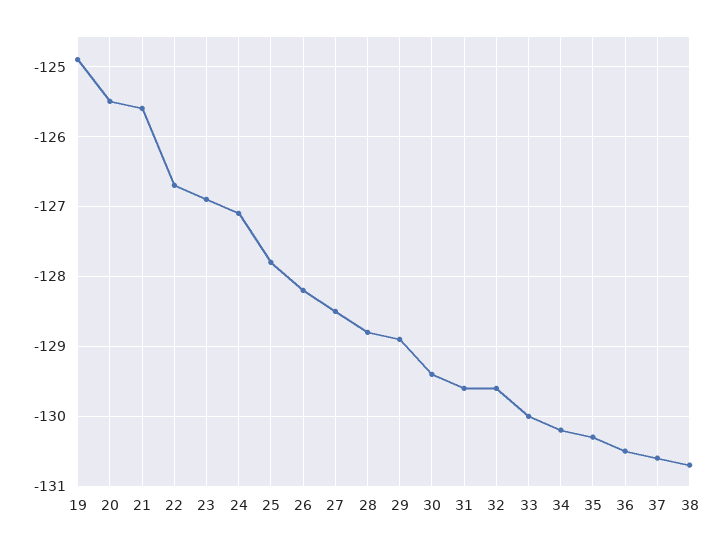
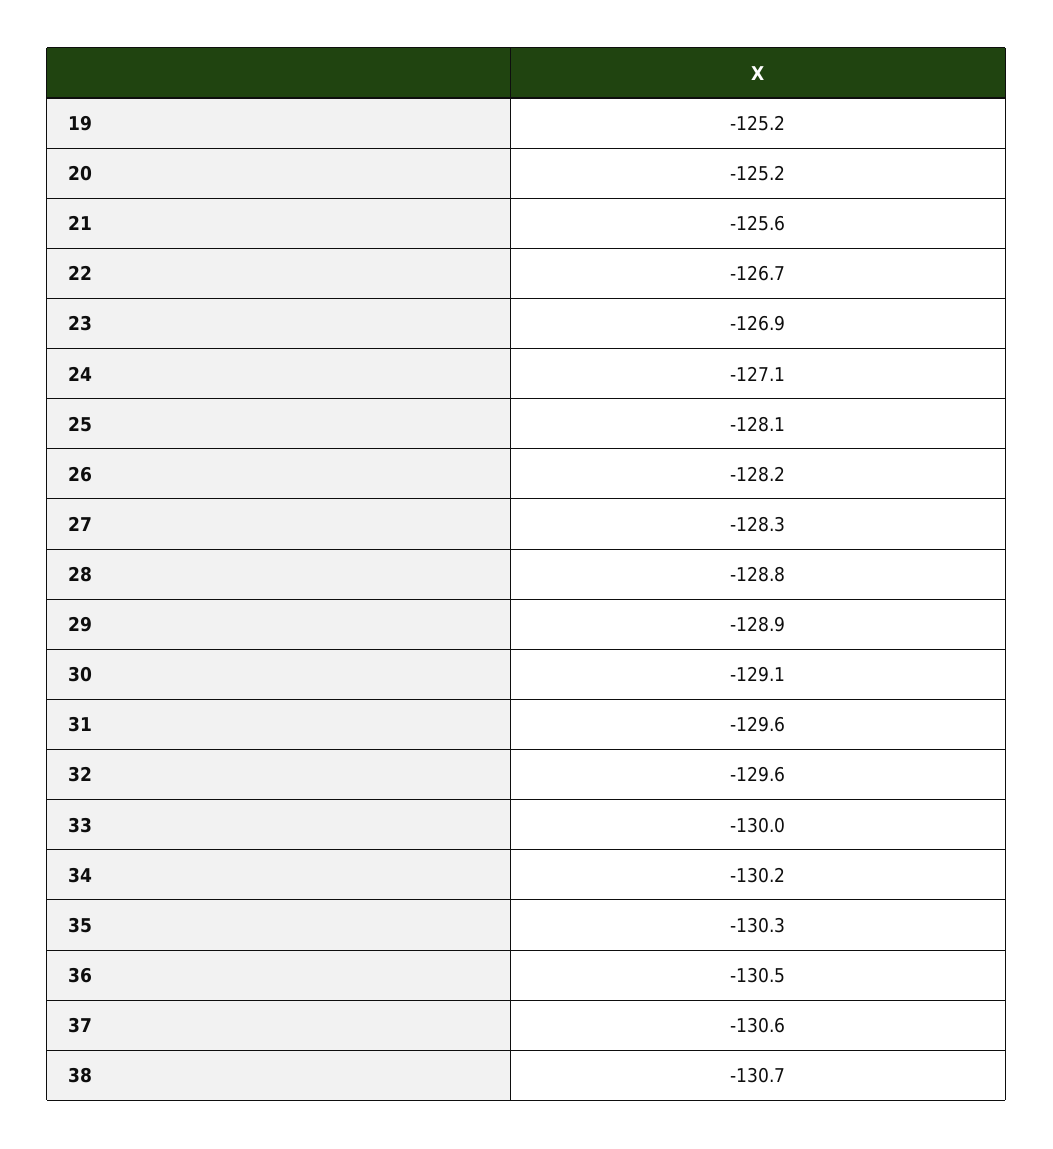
  {
-   "19": -124.9,
+   "19": -125.2,
-   "20": -125.5,
+   "20": -125.2,
    "21": -125.6,
    "22": -126.7,
    "23": -126.9,
    "24": -127.1,
-   "25": -127.8,
+   "25": -128.1,
    "26": -128.2,
-   "27": -128.5,
+   "27": -128.3,
    "28": -128.8,
    "29": -128.9,
-   "30": -129.4,
+   "30": -129.1,
    "31": -129.6,
    "32": -129.6,
    "33": -130,
    "34": -130.2,
    "35": -130.3,
    "36": -130.5,
    "37": -130.6,
    "38": -130.7
  }

